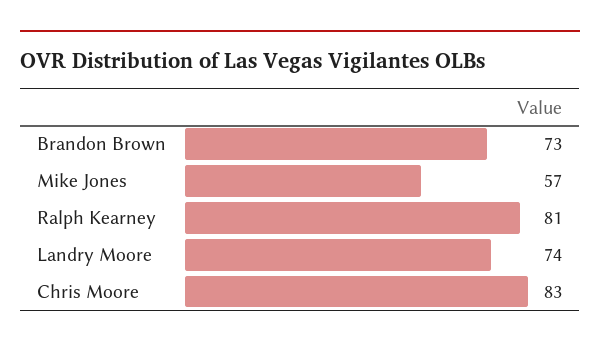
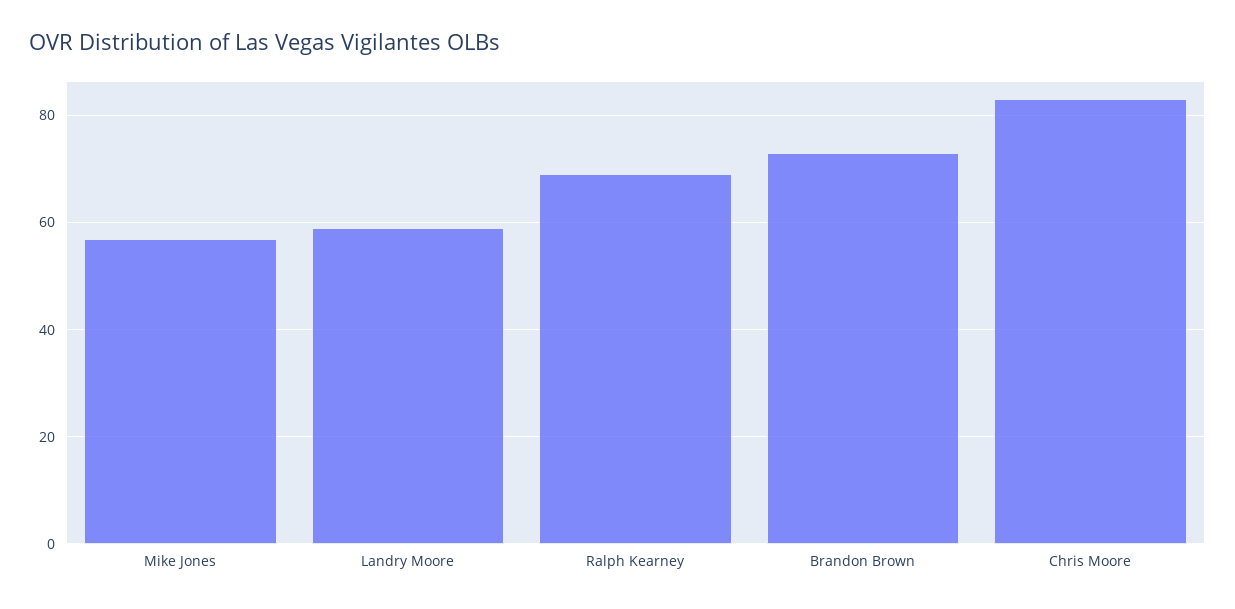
  {
    "Brandon Brown": 73,
    "Mike Jones": 57,
-   "Ralph Kearney": 81,
+   "Ralph Kearney": 70,
-   "Landry Moore": 74,
+   "Landry Moore": 60,
    "Chris Moore": 83
  }

